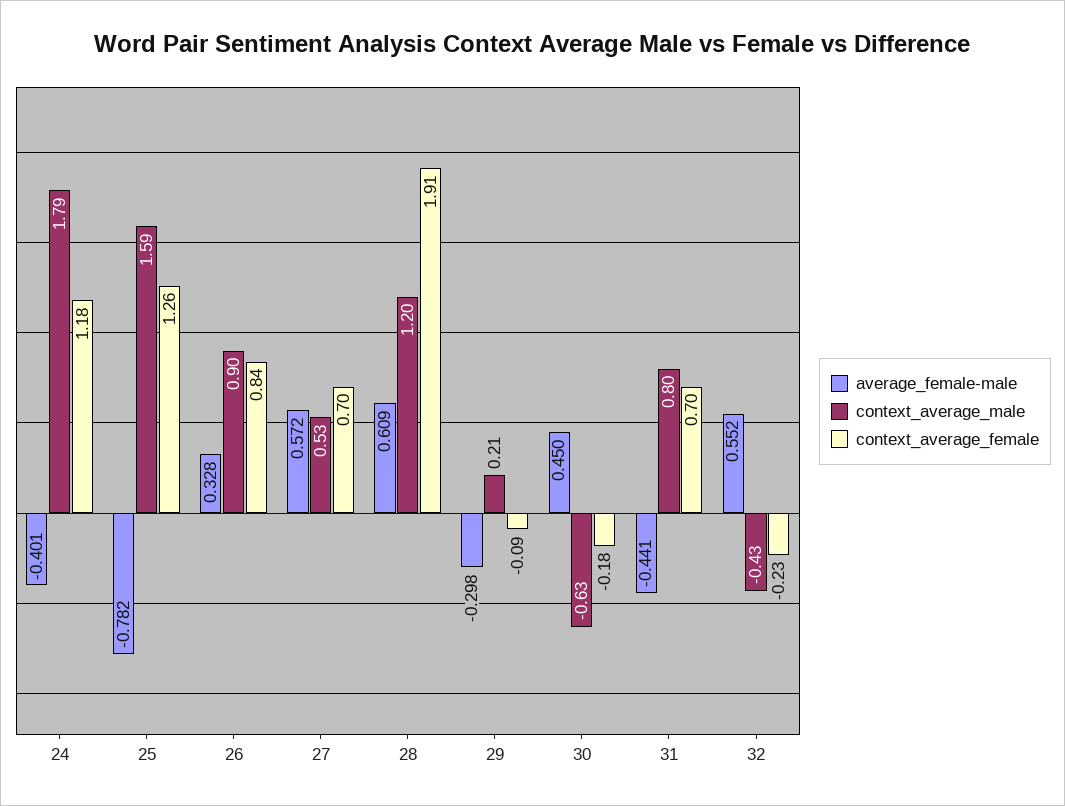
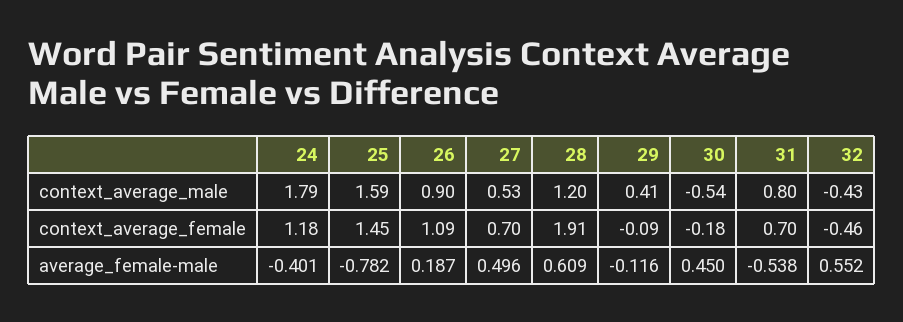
  {
    "average_female-male": {
      "24": -0.401,
      "25": -0.782,
-     "26": 0.328,
+     "26": 0.187,
-     "27": 0.572,
+     "27": 0.496,
      "28": 0.609,
-     "29": -0.298,
+     "29": -0.116,
      "30": 0.45,
-     "31": -0.441,
+     "31": -0.538,
      "32": 0.552
    },
    "context_average_male": {
      "24": 1.79,
      "25": 1.59,
      "26": 0.9,
      "27": 0.53,
      "28": 1.2,
-     "29": 0.21,
+     "29": 0.41,
-     "30": -0.63,
+     "30": -0.54,
      "31": 0.8,
      "32": -0.43
    },
    "context_average_female": {
      "24": 1.18,
-     "25": 1.26,
+     "25": 1.45,
-     "26": 0.84,
+     "26": 1.09,
      "27": 0.7,
      "28": 1.91,
      "29": -0.09,
      "30": -0.18,
      "31": 0.7,
-     "32": -0.23
+     "32": -0.46
    }
  }

